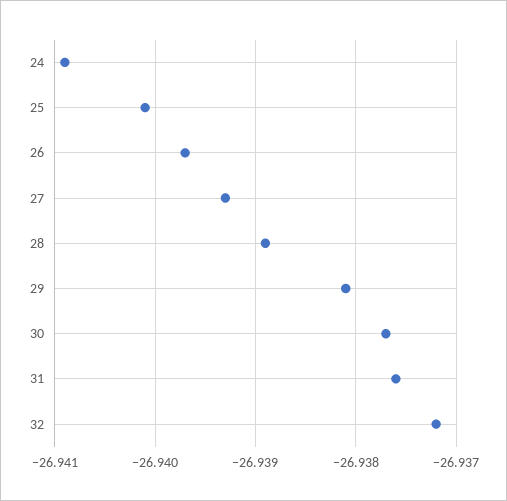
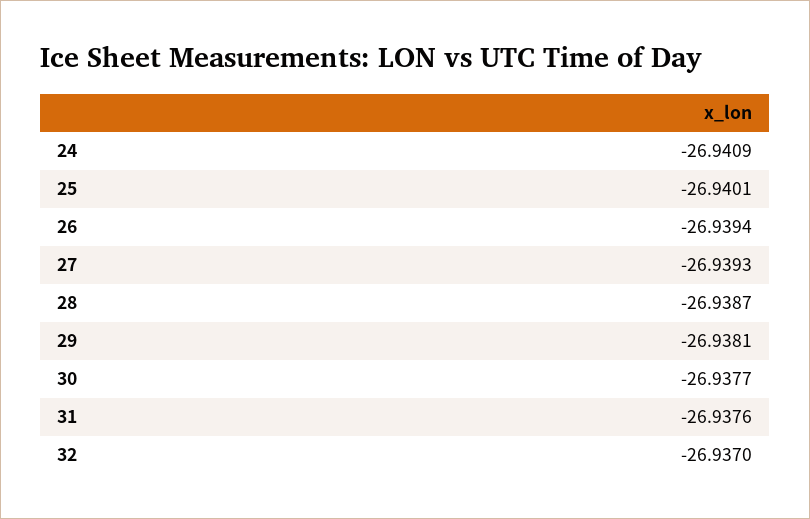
  {
    "24": -26.9409,
    "25": -26.9401,
-   "26": -26.9397,
+   "26": -26.9394,
    "27": -26.9393,
-   "28": -26.9389,
+   "28": -26.9387,
    "29": -26.9381,
    "30": -26.9377,
    "31": -26.9376,
-   "32": -26.9372
+   "32": -26.937
  }

